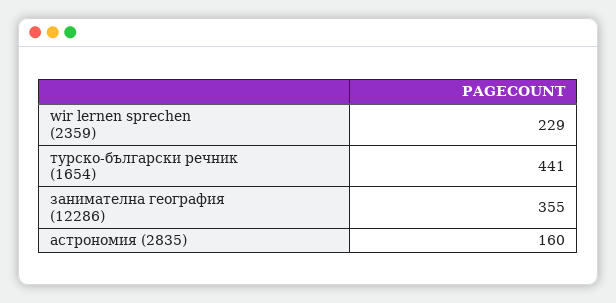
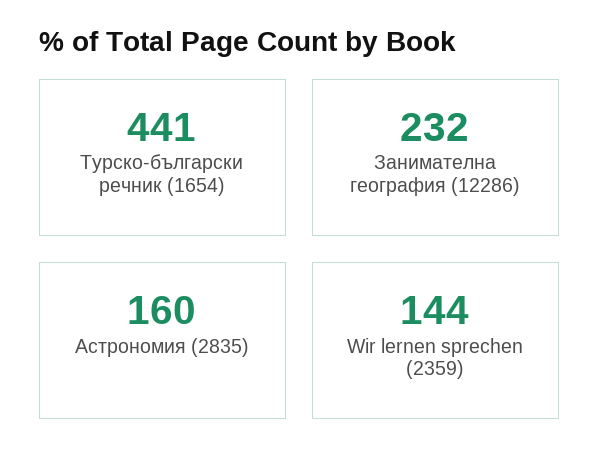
  {
-   "wir lernen sprechen (2359)": 229,
+   "wir lernen sprechen (2359)": 144,
    "турско-български речник (1654)": 441,
-   "занимателна география (12286)": 355,
+   "занимателна география (12286)": 232,
    "астрономия (2835)": 160
  }

